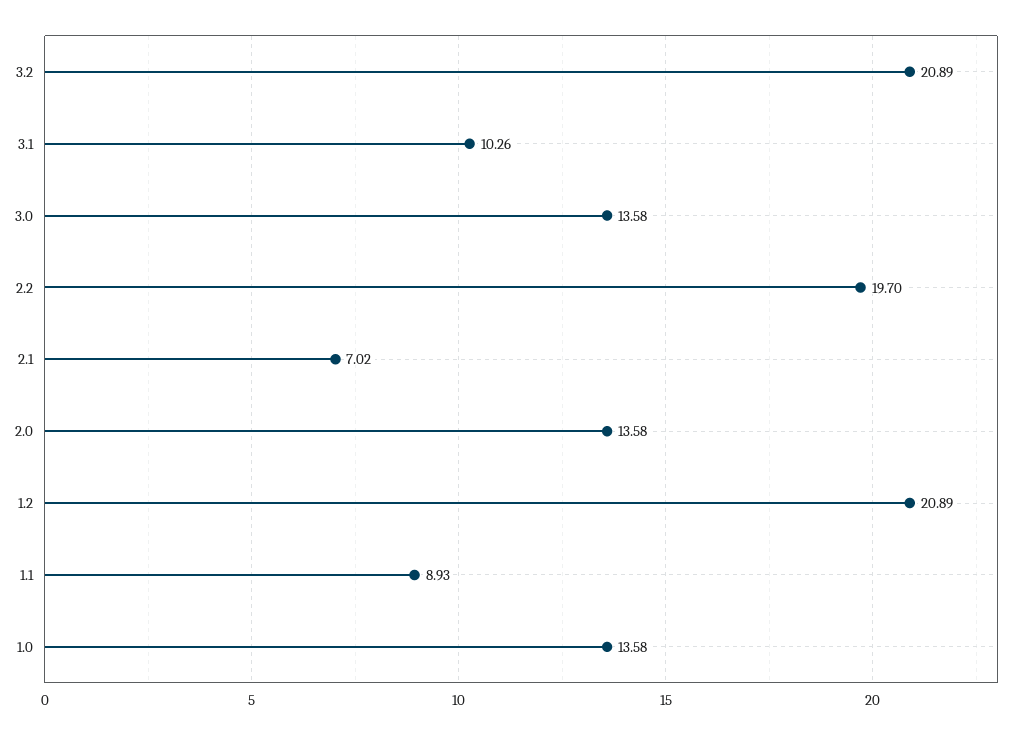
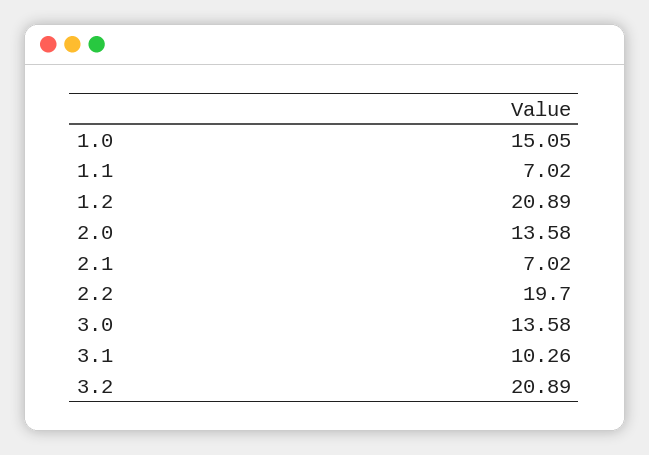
  {
    "3.2": 20.89,
    "3.1": 10.26,
    "3.0": 13.58,
    "2.2": 19.7,
    "2.1": 7.02,
    "2.0": 13.58,
    "1.2": 20.89,
-   "1.1": 8.93,
+   "1.1": 7.02,
-   "1.0": 13.58
+   "1.0": 15.05
  }

